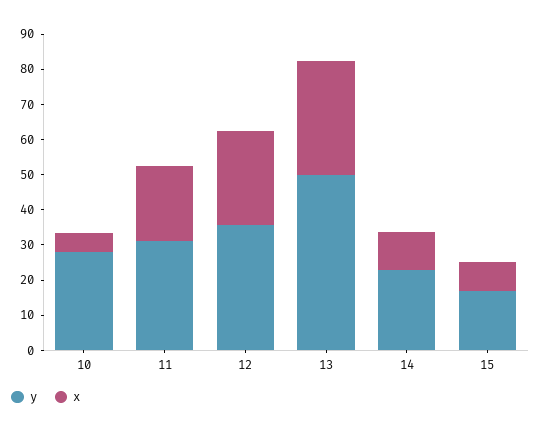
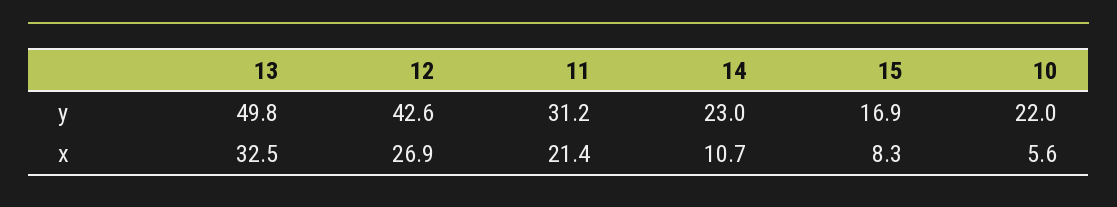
  {
    "y": {
-     "10": 27.5,
+     "10": 22,
      "11": 31.2,
-     "12": 35,
+     "12": 42.6,
      "13": 49.8,
      "14": 23,
      "15": 16.9
    },
    "x": {
      "10": 5.6,
      "11": 21.4,
      "12": 26.9,
      "13": 32.5,
      "14": 10.7,
      "15": 8.3
    }
  }

